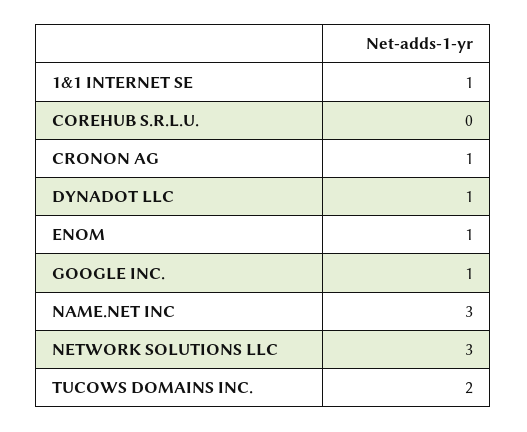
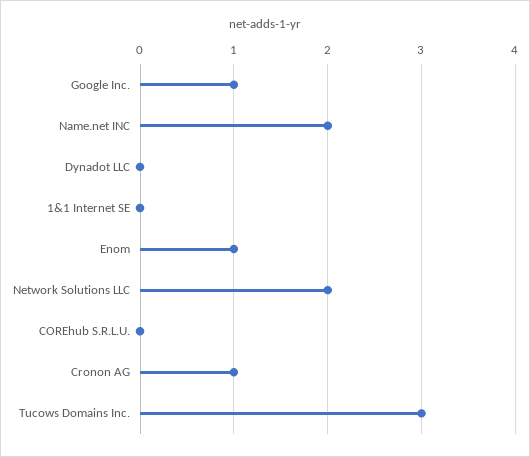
  {
-   "1&1 INTERNET SE": 1,
+   "1&1 INTERNET SE": 0,
    "COREHUB S.R.L.U.": 0,
    "CRONON AG": 1,
-   "DYNADOT LLC": 1,
+   "DYNADOT LLC": 0,
    "ENOM": 1,
    "GOOGLE INC.": 1,
-   "NAME.NET INC": 3,
+   "NAME.NET INC": 2,
-   "NETWORK SOLUTIONS LLC": 3,
+   "NETWORK SOLUTIONS LLC": 2,
-   "TUCOWS DOMAINS INC.": 2
+   "TUCOWS DOMAINS INC.": 3
  }

